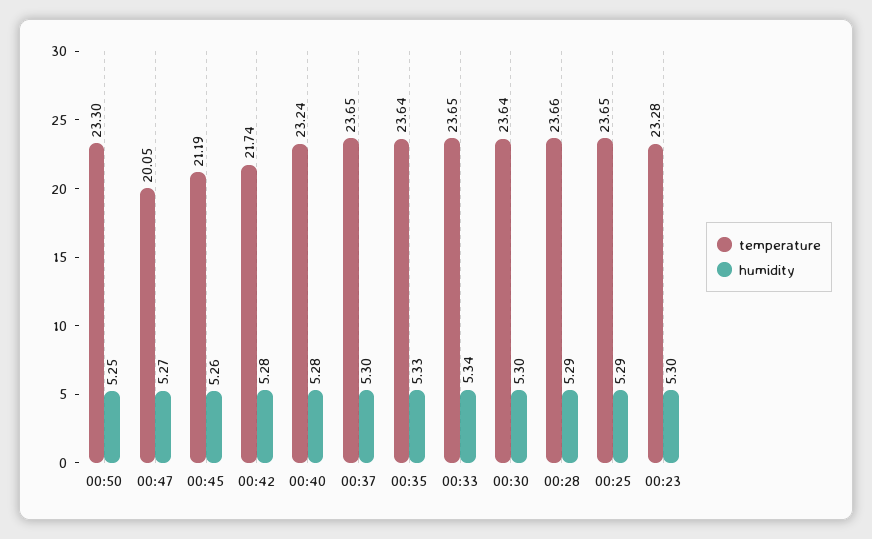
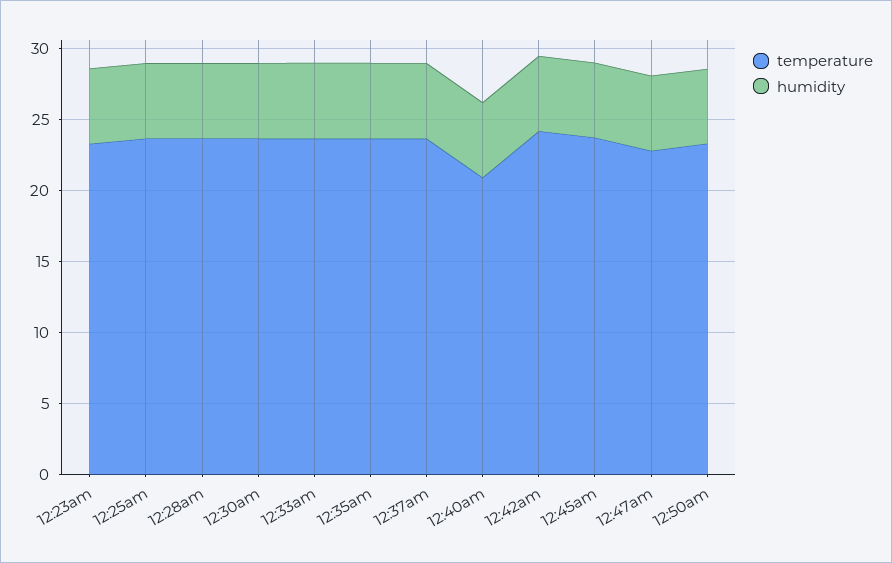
  {
    "temperature": {
      "00:50": 23.3,
-     "00:47": 20.05,
+     "00:47": 23,
-     "00:45": 21.19,
+     "00:45": 24,
-     "00:42": 21.74,
+     "00:42": 24,
-     "00:40": 23.24,
+     "00:40": 21,
      "00:37": 23.65,
      "00:35": 23.64,
      "00:33": 23.65,
      "00:30": 23.64,
      "00:28": 23.66,
      "00:25": 23.65,
      "00:23": 23.28
    },
    "humidity": {
      "00:50": 5.25,
      "00:47": 5.27,
      "00:45": 5.26,
      "00:42": 5.28,
      "00:40": 5.28,
      "00:37": 5.3,
      "00:35": 5.33,
      "00:33": 5.34,
      "00:30": 5.3,
      "00:28": 5.29,
      "00:25": 5.29,
      "00:23": 5.3
    }
  }

